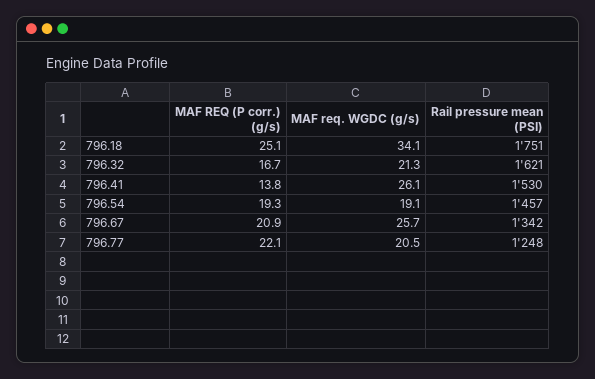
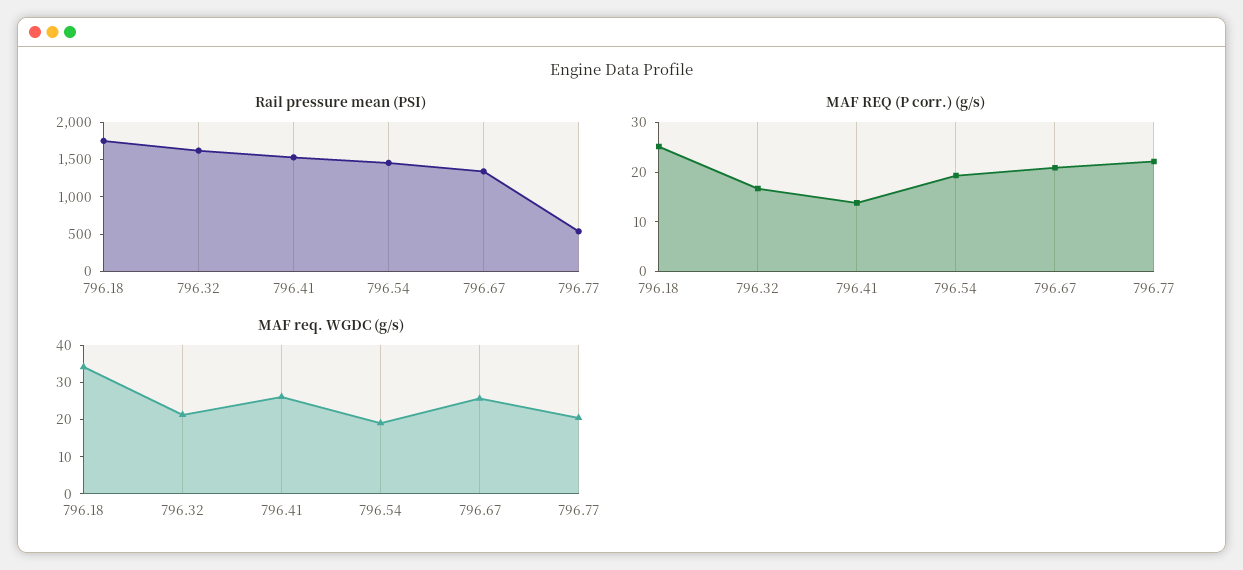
  {
    "MAF REQ (P corr.) (g/s)": {
      "796.18": 25.1,
      "796.32": 16.7,
      "796.41": 13.8,
      "796.54": 19.3,
      "796.67": 20.9,
      "796.77": 22.1
    },
    "MAF req. WGDC (g/s)": {
      "796.18": 34.1,
      "796.32": 21.3,
      "796.41": 26.1,
      "796.54": 19.1,
      "796.67": 25.7,
      "796.77": 20.5
    },
    "Rail pressure mean (PSI)": {
      "796.18": 1751,
      "796.32": 1621,
      "796.41": 1530,
      "796.54": 1457,
      "796.67": 1342,
-     "796.77": 1248
+     "796.77": 500
    }
  }

